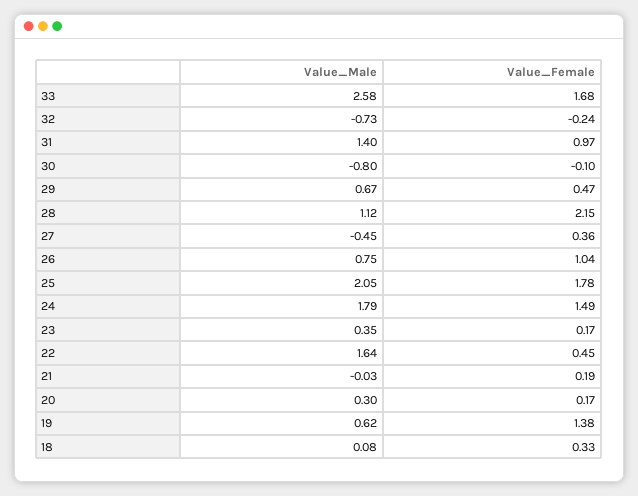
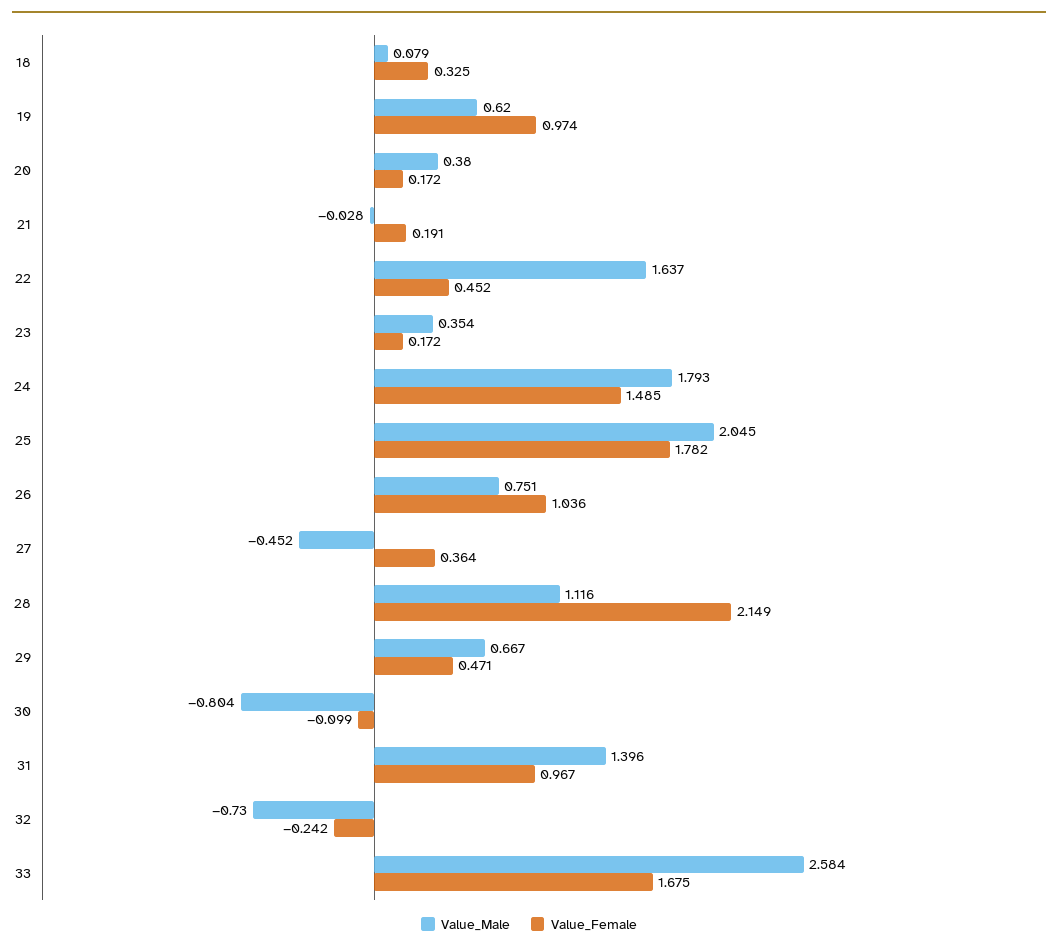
  {
    "Value_Male": {
      "33": 2.584,
      "32": -0.73,
      "31": 1.396,
      "30": -0.804,
      "29": 0.667,
      "28": 1.116,
      "27": -0.452,
      "26": 0.751,
      "25": 2.045,
      "24": 1.793,
      "23": 0.354,
      "22": 1.637,
      "21": -0.028,
-     "20": 0.3,
+     "20": 0.38,
      "19": 0.62,
      "18": 0.079
    },
    "Value_Female": {
      "33": 1.675,
      "32": -0.242,
      "31": 0.967,
      "30": -0.099,
      "29": 0.471,
      "28": 2.149,
      "27": 0.364,
      "26": 1.036,
      "25": 1.782,
      "24": 1.485,
      "23": 0.172,
      "22": 0.452,
      "21": 0.191,
      "20": 0.172,
-     "19": 1.38,
+     "19": 0.974,
      "18": 0.325
    }
  }

